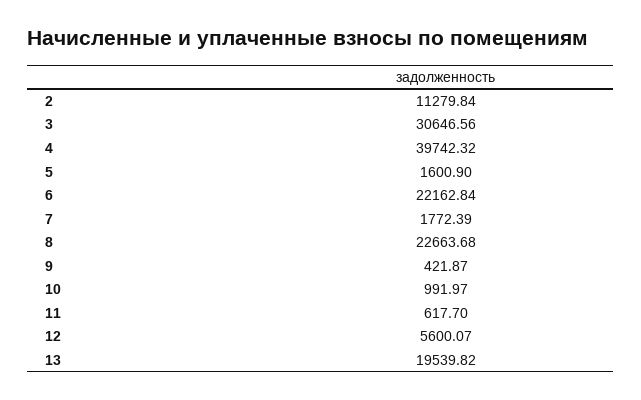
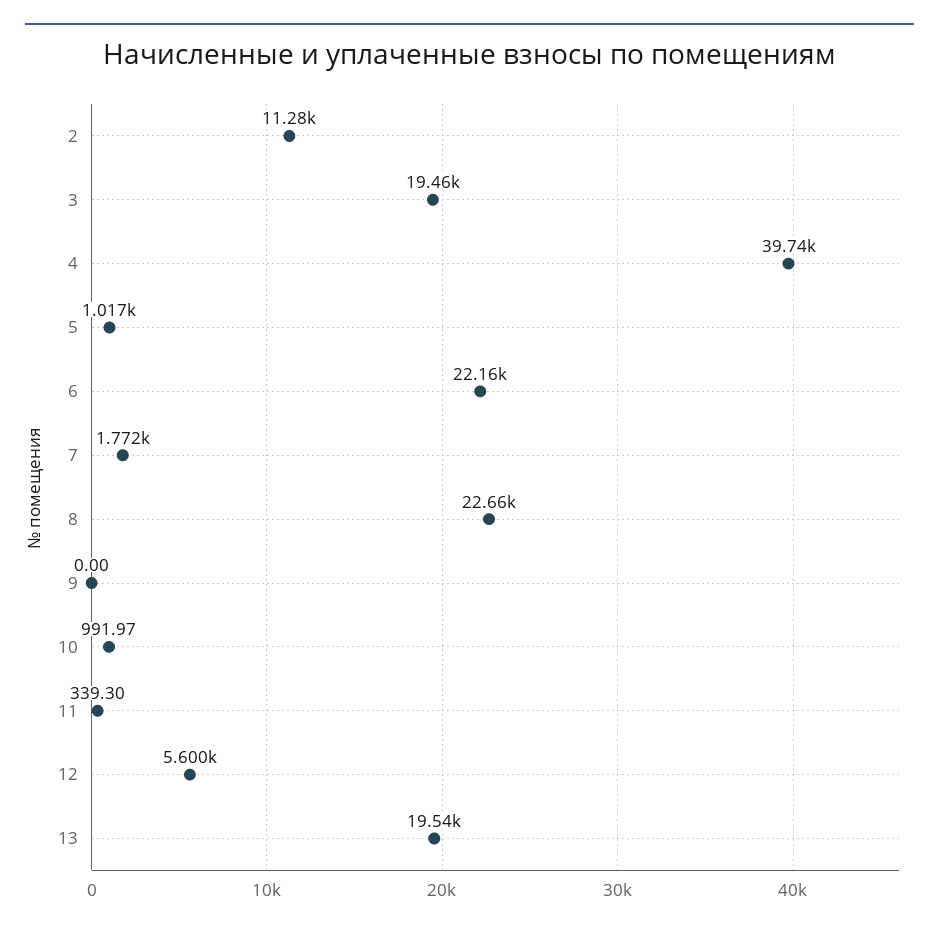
  {
    "2": 11279.84,
-   "3": 30646.56,
+   "3": 19460,
    "4": 39742.32,
-   "5": 1600.9,
+   "5": 1017,
    "6": 22162.84,
    "7": 1772.39,
    "8": 22663.68,
-   "9": 421.87,
+   "9": 0,
    "10": 991.97,
-   "11": 617.7,
+   "11": 339.3,
    "12": 5600.07,
    "13": 19539.82
  }

